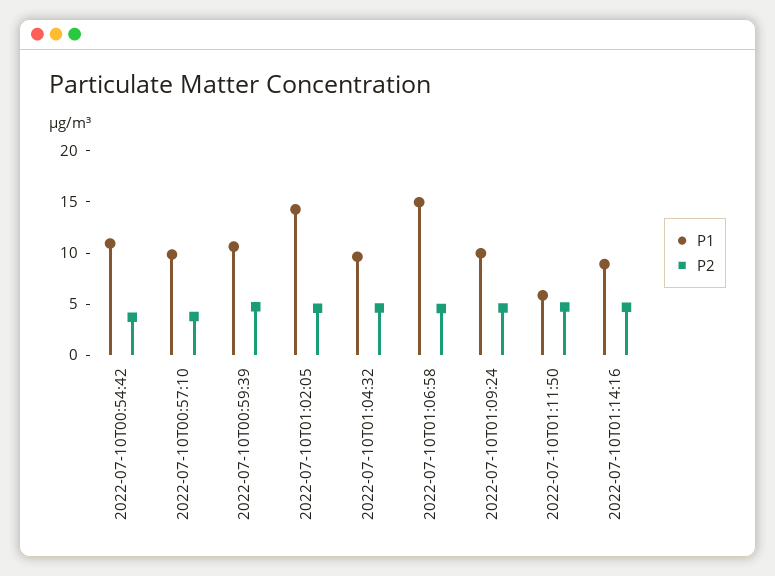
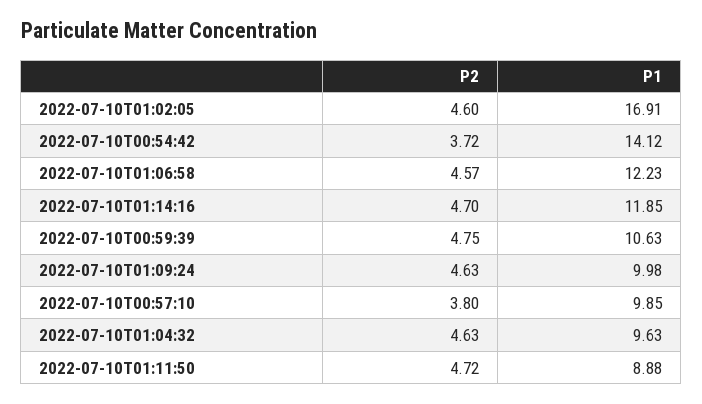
  {
    "P1": {
-     "2022-07-10T00:54:42": 11,
+     "2022-07-10T00:54:42": 14.12,
      "2022-07-10T00:57:10": 9.85,
      "2022-07-10T00:59:39": 10.63,
-     "2022-07-10T01:02:05": 14,
+     "2022-07-10T01:02:05": 16.91,
      "2022-07-10T01:04:32": 9.63,
-     "2022-07-10T01:06:58": 15,
+     "2022-07-10T01:06:58": 12.23,
      "2022-07-10T01:09:24": 9.98,
-     "2022-07-10T01:11:50": 6,
+     "2022-07-10T01:11:50": 8.88,
-     "2022-07-10T01:14:16": 9
+     "2022-07-10T01:14:16": 11.85
    },
    "P2": {
      "2022-07-10T00:54:42": 3.72,
      "2022-07-10T00:57:10": 3.8,
      "2022-07-10T00:59:39": 4.75,
      "2022-07-10T01:02:05": 4.6,
      "2022-07-10T01:04:32": 4.63,
      "2022-07-10T01:06:58": 4.57,
      "2022-07-10T01:09:24": 4.63,
      "2022-07-10T01:11:50": 4.72,
      "2022-07-10T01:14:16": 4.7
    }
  }

